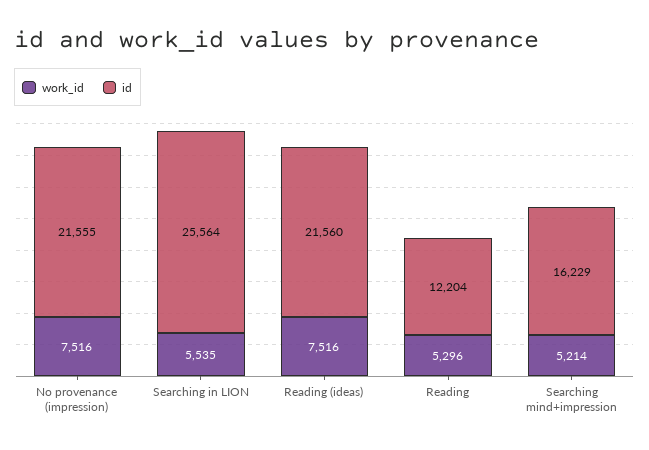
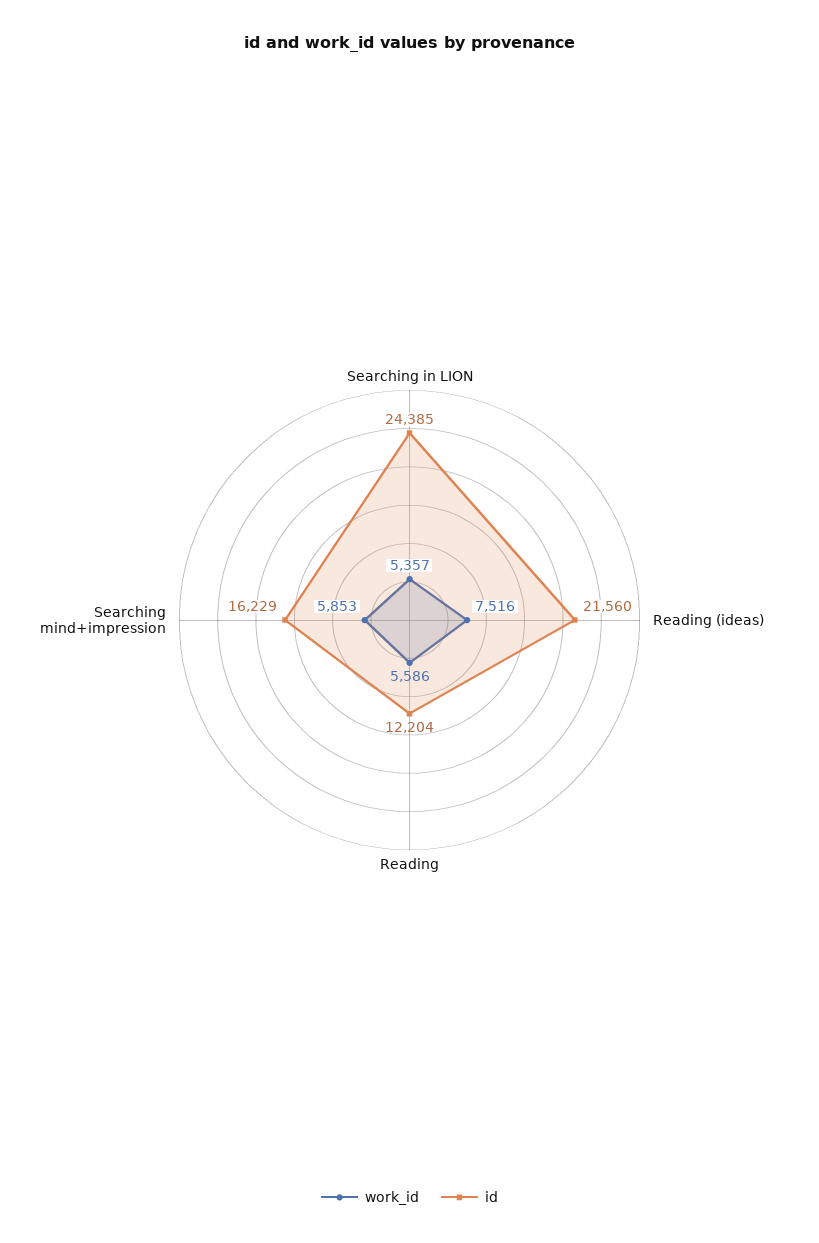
  {
    "work_id": {
-     "No provenance (impression)": 7516,
-     "Searching in LION": 5535,
+     "Searching in LION": 5357,
      "Reading (ideas)": 7516,
-     "Reading": 5296,
+     "Reading": 5586,
-     "Searching mind+impression": 5214
+     "Searching mind+impression": 5853
    },
    "id": {
-     "No provenance (impression)": 21555,
-     "Searching in LION": 25564,
+     "Searching in LION": 24385,
      "Reading (ideas)": 21560,
      "Reading": 12204,
      "Searching mind+impression": 16229
    }
  }

